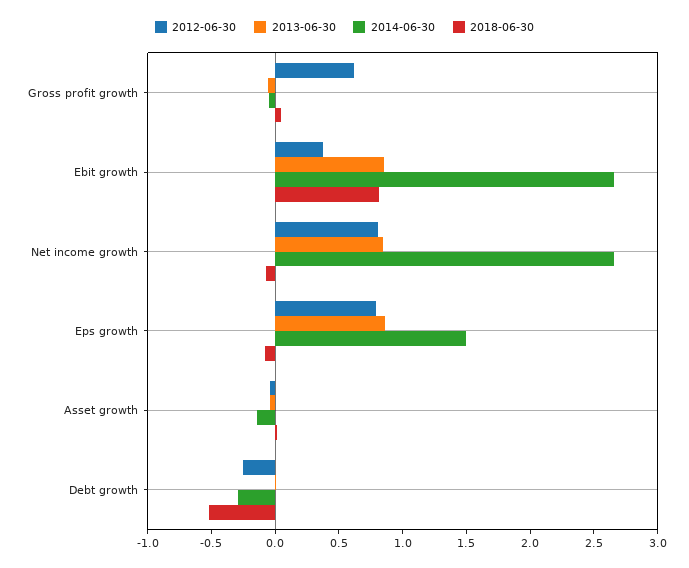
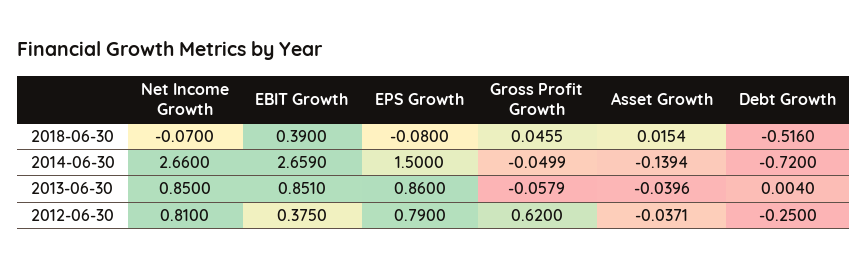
  {
    "2012-06-30": {
      "Gross profit growth": 0.62,
      "Ebit growth": 0.375,
      "Net income growth": 0.81,
      "Eps growth": 0.79,
      "Asset growth": -0.0371,
      "Debt growth": -0.25
    },
    "2013-06-30": {
      "Gross profit growth": -0.0579,
      "Ebit growth": 0.851,
      "Net income growth": 0.85,
      "Eps growth": 0.86,
      "Asset growth": -0.0396,
      "Debt growth": 0.004
    },
    "2014-06-30": {
      "Gross profit growth": -0.0499,
      "Ebit growth": 2.659,
      "Net income growth": 2.66,
      "Eps growth": 1.5,
      "Asset growth": -0.1394,
-     "Debt growth": -0.3
+     "Debt growth": -0.72
    },
    "2018-06-30": {
      "Gross profit growth": 0.0455,
-     "Ebit growth": 0.8,
+     "Ebit growth": 0.39,
      "Net income growth": -0.07,
      "Eps growth": -0.08,
      "Asset growth": 0.0154,
      "Debt growth": -0.516
    }
  }

